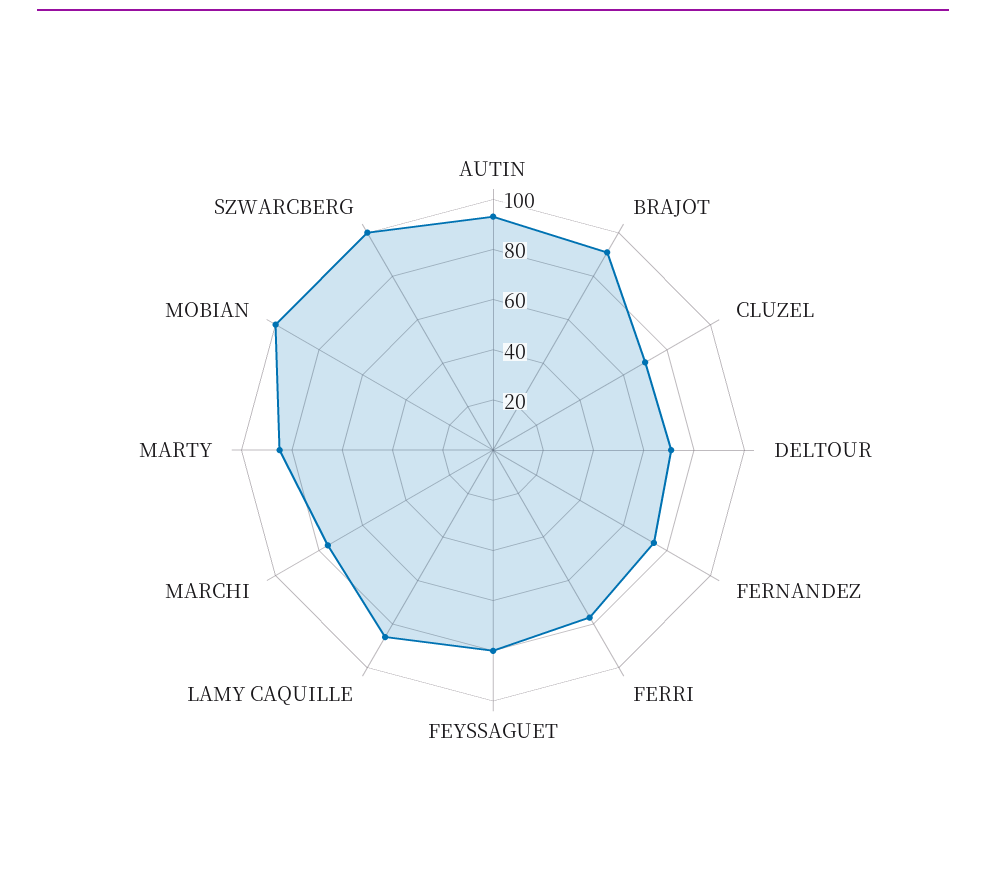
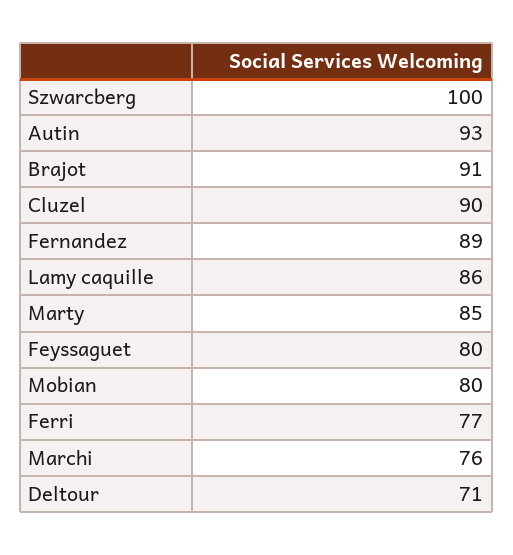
  {
    "AUTIN": 93,
    "BRAJOT": 91,
-   "CLUZEL": 70,
+   "CLUZEL": 90,
    "DELTOUR": 71,
-   "FERNANDEZ": 75,
+   "FERNANDEZ": 89,
    "FERRI": 77,
    "FEYSSAGUET": 80,
    "LAMY CAQUILLE": 86,
    "MARCHI": 76,
    "MARTY": 85,
-   "MOBIAN": 100,
+   "MOBIAN": 80,
    "SZWARCBERG": 100
  }

